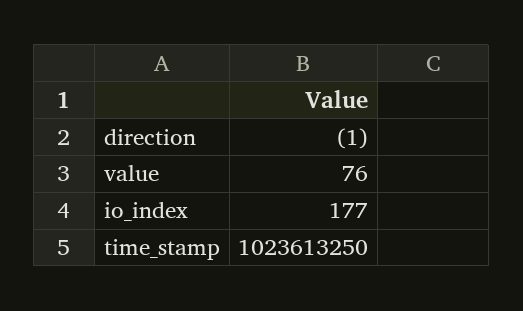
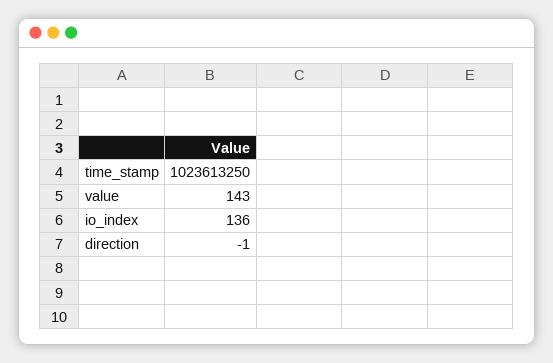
  {
    "direction": -1,
-   "value": 76,
+   "value": 143,
-   "io_index": 177,
+   "io_index": 136,
    "time_stamp": 1023613250
  }

